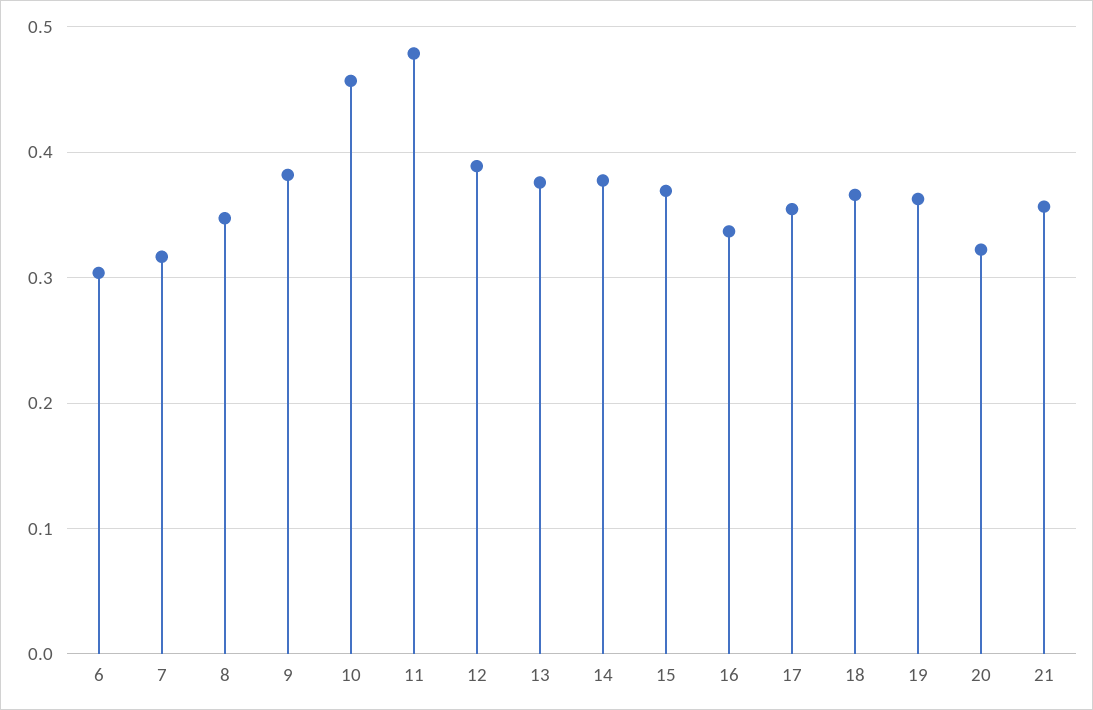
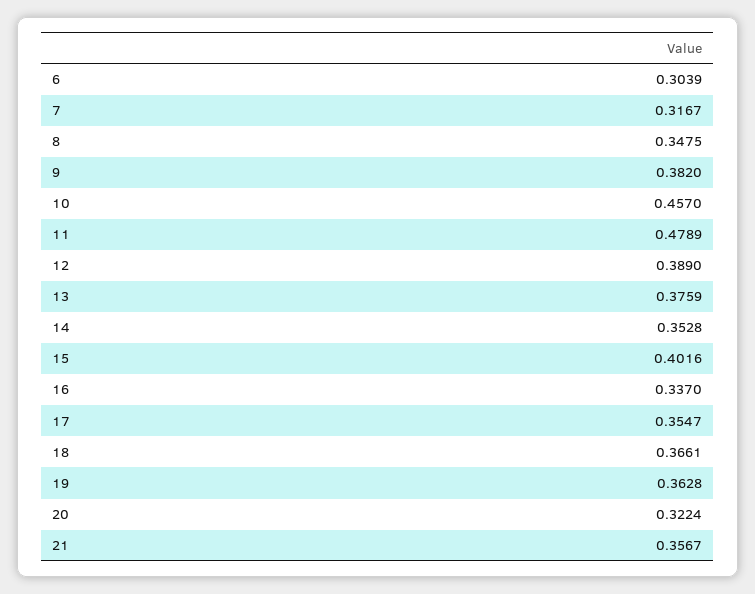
  {
    "6": 0.3039,
    "7": 0.3167,
    "8": 0.3475,
    "9": 0.382,
    "10": 0.457,
    "11": 0.4789,
    "12": 0.389,
    "13": 0.3759,
-   "14": 0.38,
+   "14": 0.3528,
-   "15": 0.37,
+   "15": 0.4016,
    "16": 0.337,
    "17": 0.3547,
    "18": 0.3661,
    "19": 0.3628,
    "20": 0.3224,
    "21": 0.3567
  }

